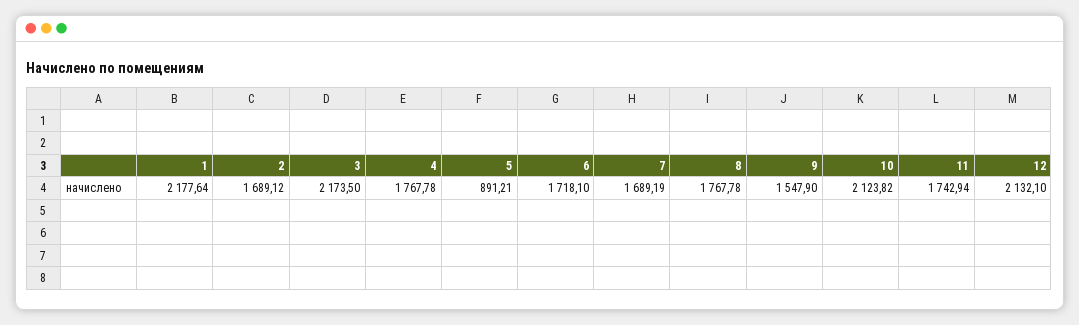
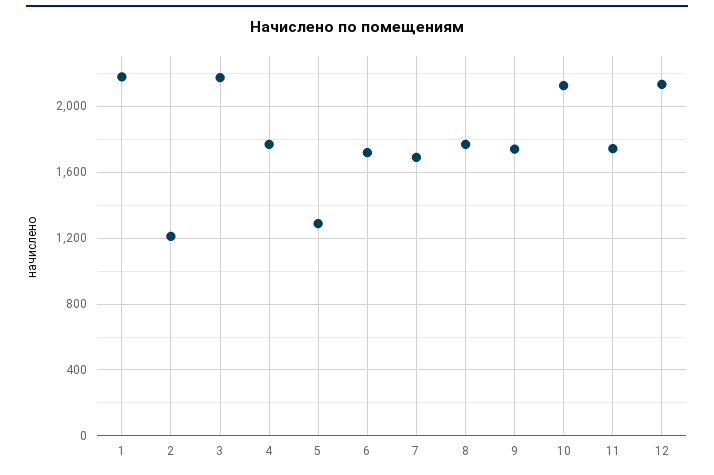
  {
    "1": 2177.64,
-   "2": 1689.12,
+   "2": 1200,
    "3": 2173.5,
    "4": 1767.78,
-   "5": 891.21,
+   "5": 1300,
    "6": 1718.1,
    "7": 1689.19,
    "8": 1767.78,
-   "9": 1547.9,
+   "9": 1750,
    "10": 2123.82,
    "11": 1742.94,
    "12": 2132.1
  }

